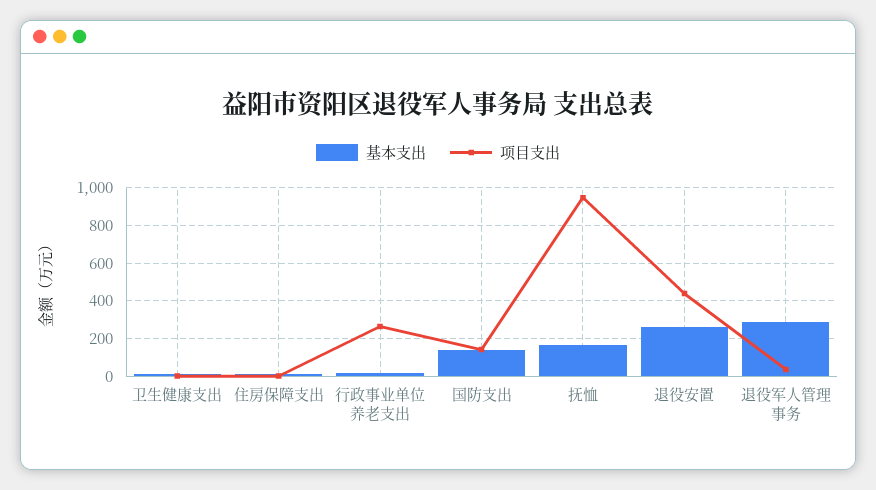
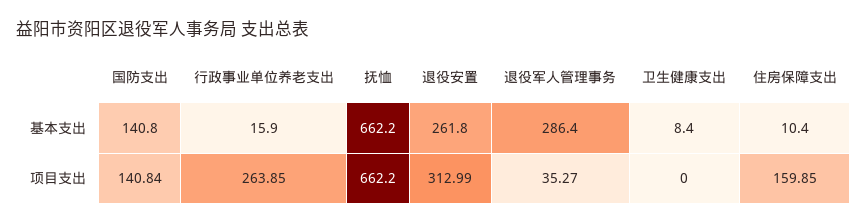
  {
    "基本支出": {
      "卫生健康支出": 8.4,
      "住房保障支出": 10.4,
      "行政事业单位养老支出": 15.9,
      "国防支出": 140.8,
-     "抚恤": 150,
+     "抚恤": 662.2,
      "退役安置": 261.8,
      "退役军人管理事务": 286.4
    },
    "项目支出": {
      "卫生健康支出": 0,
-     "住房保障支出": 0,
+     "住房保障支出": 159.85,
      "行政事业单位养老支出": 263.85,
      "国防支出": 140.84,
-     "抚恤": 950,
+     "抚恤": 662.2,
-     "退役安置": 450,
+     "退役安置": 312.99,
      "退役军人管理事务": 35.27
    }
  }

